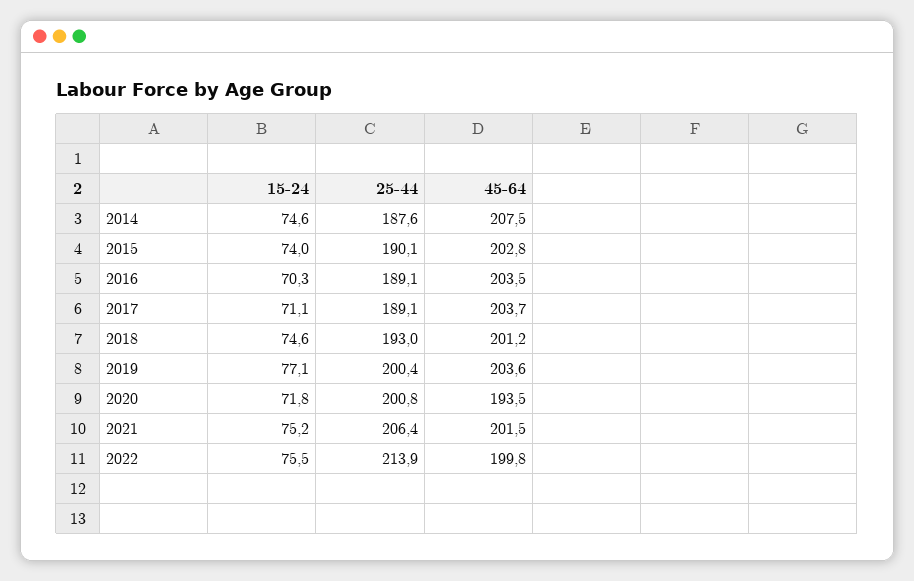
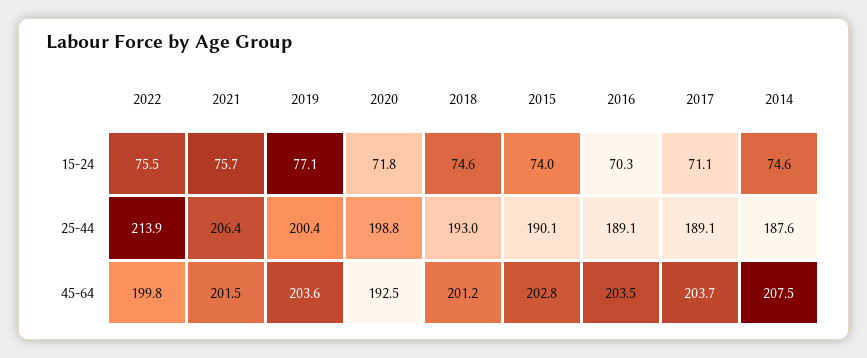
  {
    "15-24": {
      "2014": 74.6,
      "2015": 74,
      "2016": 70.3,
      "2017": 71.1,
      "2018": 74.6,
      "2019": 77.1,
      "2020": 71.8,
-     "2021": 75.2,
+     "2021": 75.7,
      "2022": 75.5
    },
    "25-44": {
      "2014": 187.6,
      "2015": 190.1,
      "2016": 189.1,
      "2017": 189.1,
      "2018": 193,
      "2019": 200.4,
-     "2020": 200.8,
+     "2020": 198.8,
      "2021": 206.4,
      "2022": 213.9
    },
    "45-64": {
      "2014": 207.5,
      "2015": 202.8,
      "2016": 203.5,
      "2017": 203.7,
      "2018": 201.2,
      "2019": 203.6,
-     "2020": 193.5,
+     "2020": 192.5,
      "2021": 201.5,
      "2022": 199.8
    }
  }

